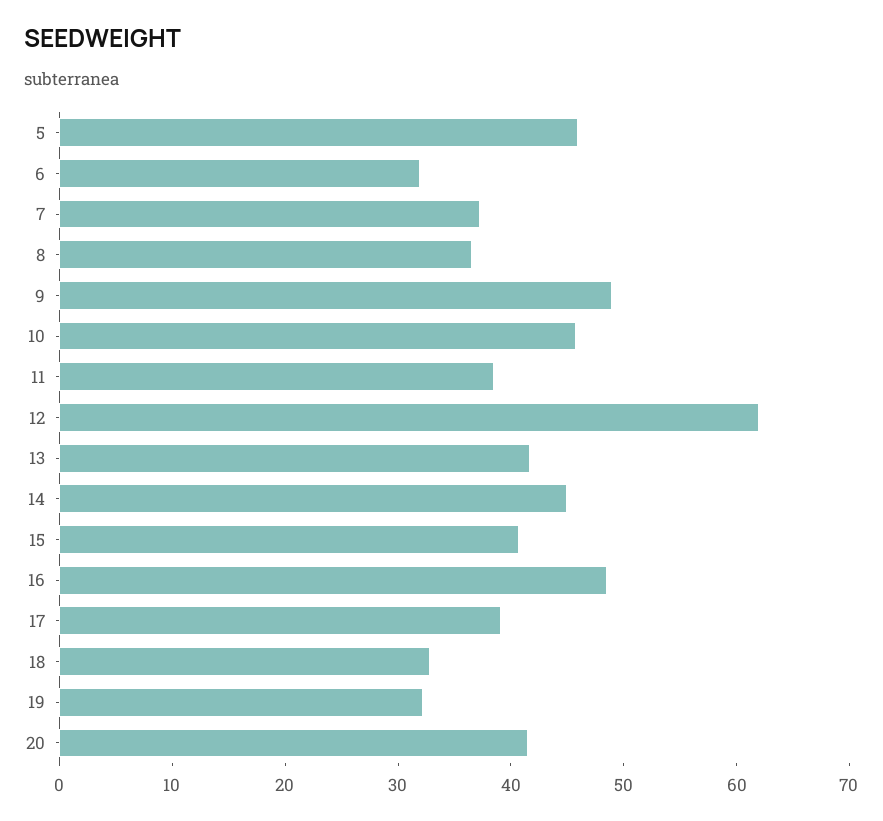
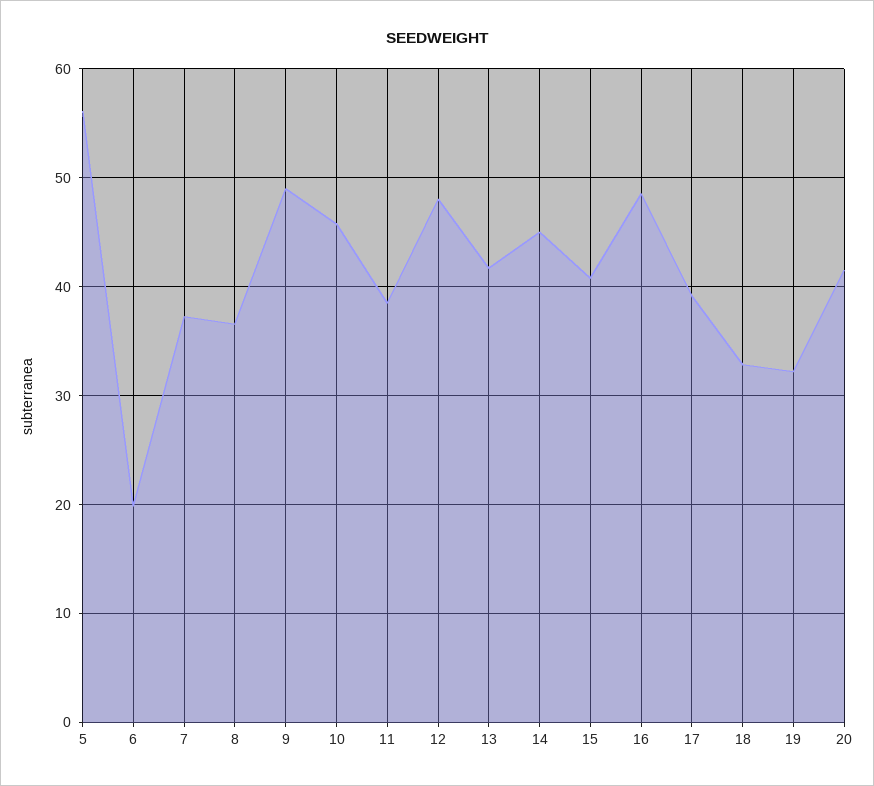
  {
-   "5": 46,
+   "5": 56,
-   "6": 32,
+   "6": 20,
    "7": 37,
    "8": 37,
    "9": 49,
    "10": 46,
    "11": 39,
-   "12": 62,
+   "12": 48,
    "13": 42,
    "14": 45,
    "15": 41,
    "16": 49,
    "17": 39,
    "18": 33,
    "19": 32,
    "20": 42
  }

